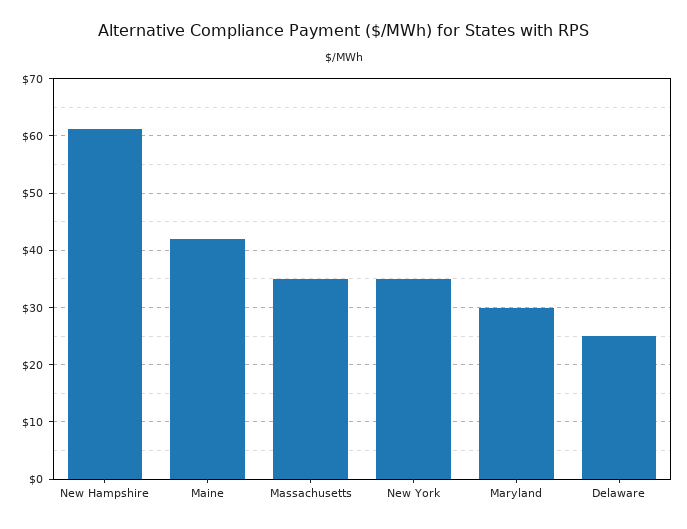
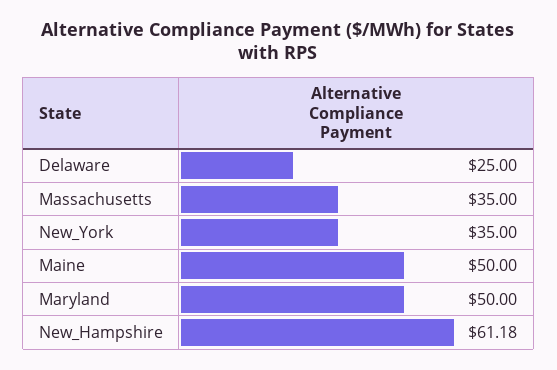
  {
    "New Hampshire": 61.18,
-   "Maine": 42,
+   "Maine": 50,
    "Massachusetts": 35,
    "New York": 35,
-   "Maryland": 30,
+   "Maryland": 50,
    "Delaware": 25
  }

